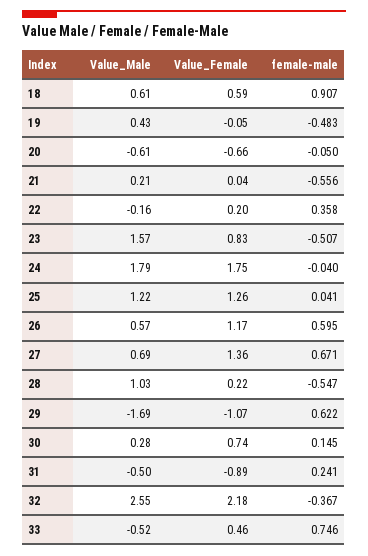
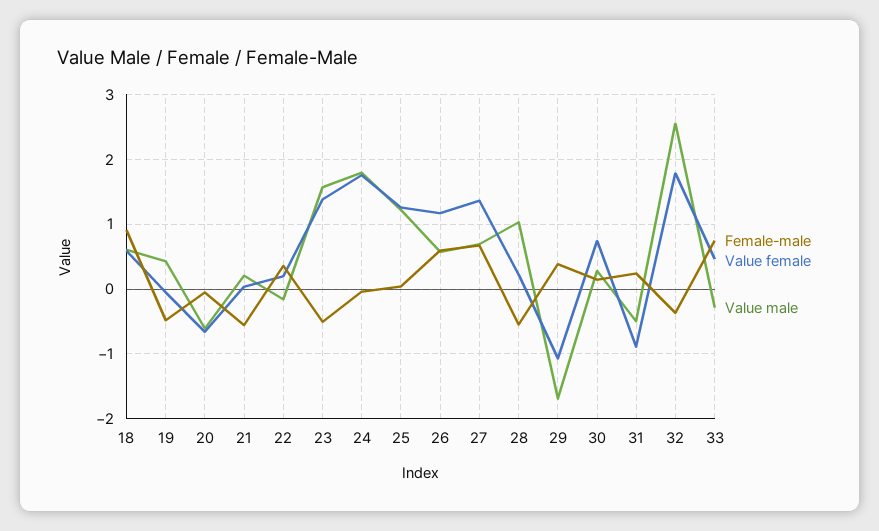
  {
    "Value_Male": {
      "18": 0.61,
      "19": 0.43,
      "20": -0.61,
      "21": 0.21,
      "22": -0.16,
      "23": 1.57,
      "24": 1.79,
      "25": 1.22,
      "26": 0.57,
      "27": 0.69,
      "28": 1.03,
      "29": -1.69,
      "30": 0.28,
      "31": -0.5,
      "32": 2.55,
-     "33": -0.52
+     "33": -0.3
    },
    "Value_Female": {
      "18": 0.59,
      "19": -0.05,
      "20": -0.66,
      "21": 0.04,
      "22": 0.2,
-     "23": 0.83,
+     "23": 1.4,
      "24": 1.75,
      "25": 1.26,
      "26": 1.17,
      "27": 1.36,
      "28": 0.22,
      "29": -1.07,
      "30": 0.74,
      "31": -0.89,
-     "32": 2.18,
+     "32": 1.8,
      "33": 0.46
    },
    "female-male": {
      "18": 0.907,
      "19": -0.483,
      "20": -0.05,
      "21": -0.556,
      "22": 0.358,
      "23": -0.507,
      "24": -0.04,
      "25": 0.041,
      "26": 0.595,
      "27": 0.671,
      "28": -0.547,
-     "29": 0.622,
+     "29": 0.4,
      "30": 0.145,
      "31": 0.241,
      "32": -0.367,
      "33": 0.746
    }
  }

